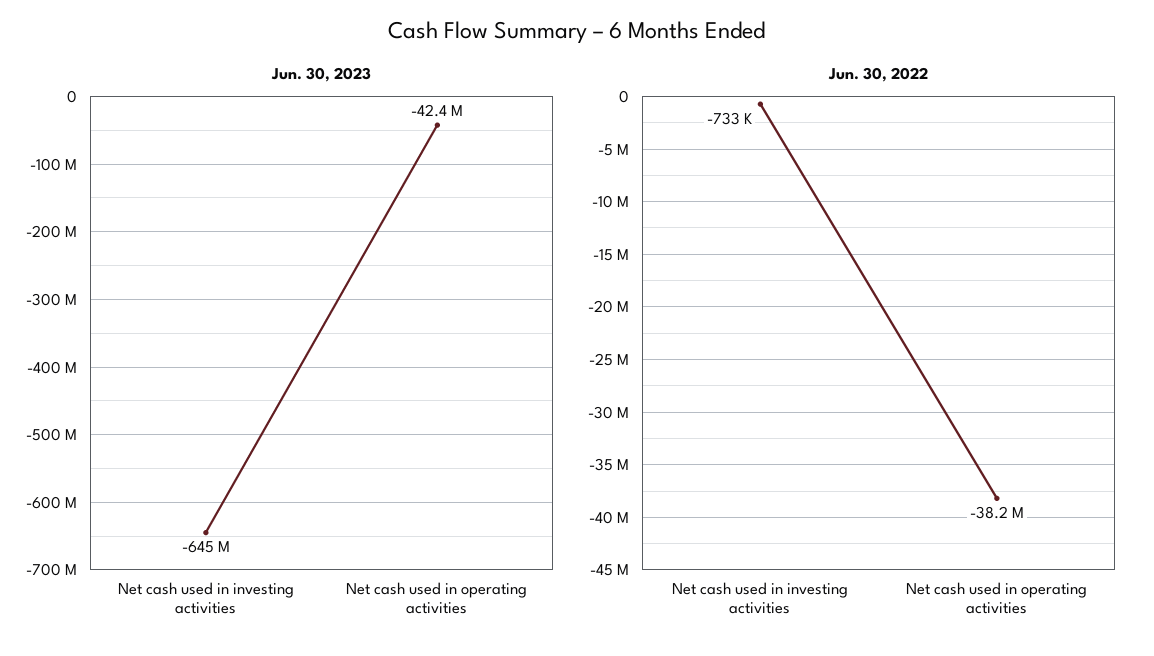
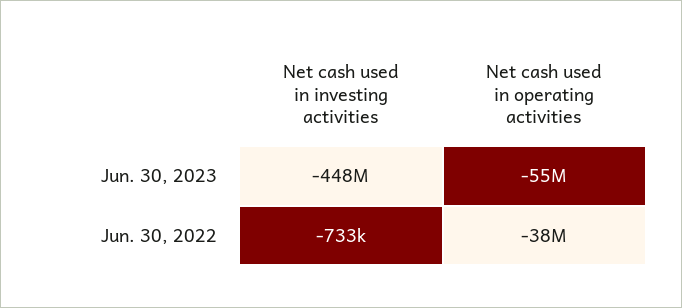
  {
    "Jun. 30, 2023": {
-     "Net cash used in investing activities": -645000000,
+     "Net cash used in investing activities": -448000000,
-     "Net cash used in operating activities": -42400000
+     "Net cash used in operating activities": -55000000
    },
    "Jun. 30, 2022": {
      "Net cash used in investing activities": -733000,
      "Net cash used in operating activities": -38200000
    }
  }

